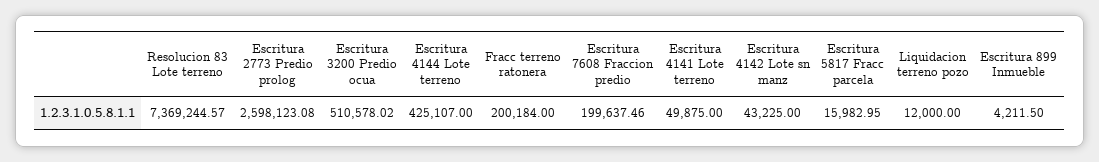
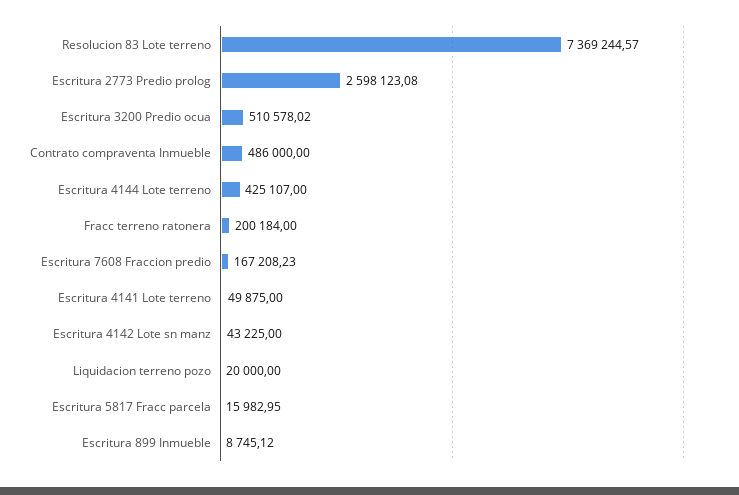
  {
    "Resolucion 83 Lote terreno": 7369244.57,
    "Escritura 2773 Predio prolog": 2598123.08,
    "Escritura 3200 Predio ocua": 510578.02,
    "Escritura 4144 Lote terreno": 425107,
    "Fracc terreno ratonera": 200184,
-   "Escritura 7608 Fraccion predio": 199637.46,
+   "Escritura 7608 Fraccion predio": 167208.23,
    "Escritura 4141 Lote terreno": 49875,
    "Escritura 4142 Lote sn manz": 43225,
    "Escritura 5817 Fracc parcela": 15982.95,
-   "Liquidacion terreno pozo": 12000,
+   "Liquidacion terreno pozo": 20000,
-   "Escritura 899 Inmueble": 4211.5
+   "Escritura 899 Inmueble": 8745.12,
+   "Contrato compraventa Inmueble": 486000
  }

